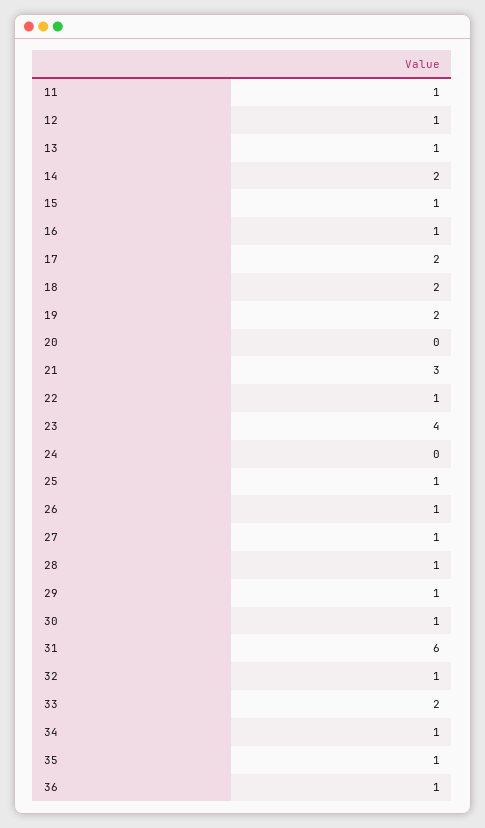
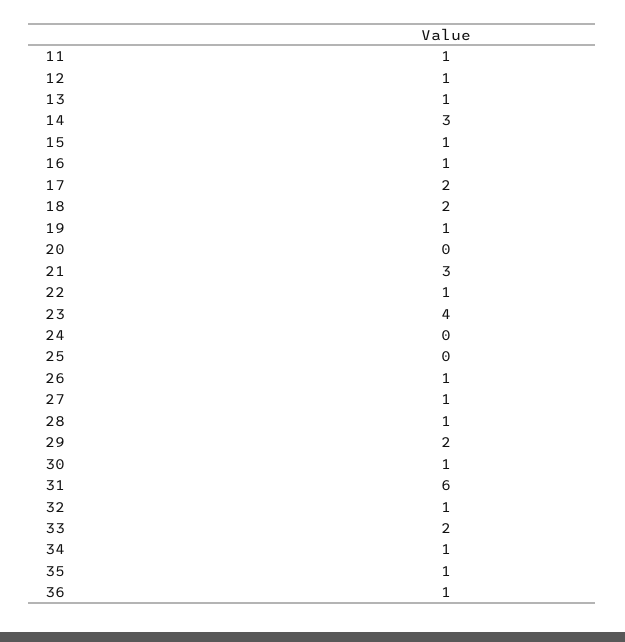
  {
    "11": 1,
    "12": 1,
    "13": 1,
-   "14": 2,
+   "14": 3,
    "15": 1,
    "16": 1,
    "17": 2,
    "18": 2,
-   "19": 2,
+   "19": 1,
    "20": 0,
    "21": 3,
    "22": 1,
    "23": 4,
    "24": 0,
-   "25": 1,
+   "25": 0,
    "26": 1,
    "27": 1,
    "28": 1,
-   "29": 1,
+   "29": 2,
    "30": 1,
    "31": 6,
    "32": 1,
    "33": 2,
    "34": 1,
    "35": 1,
    "36": 1
  }

